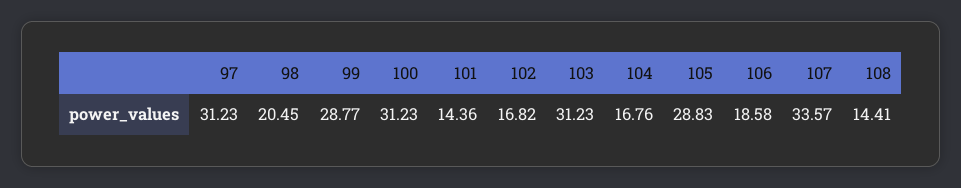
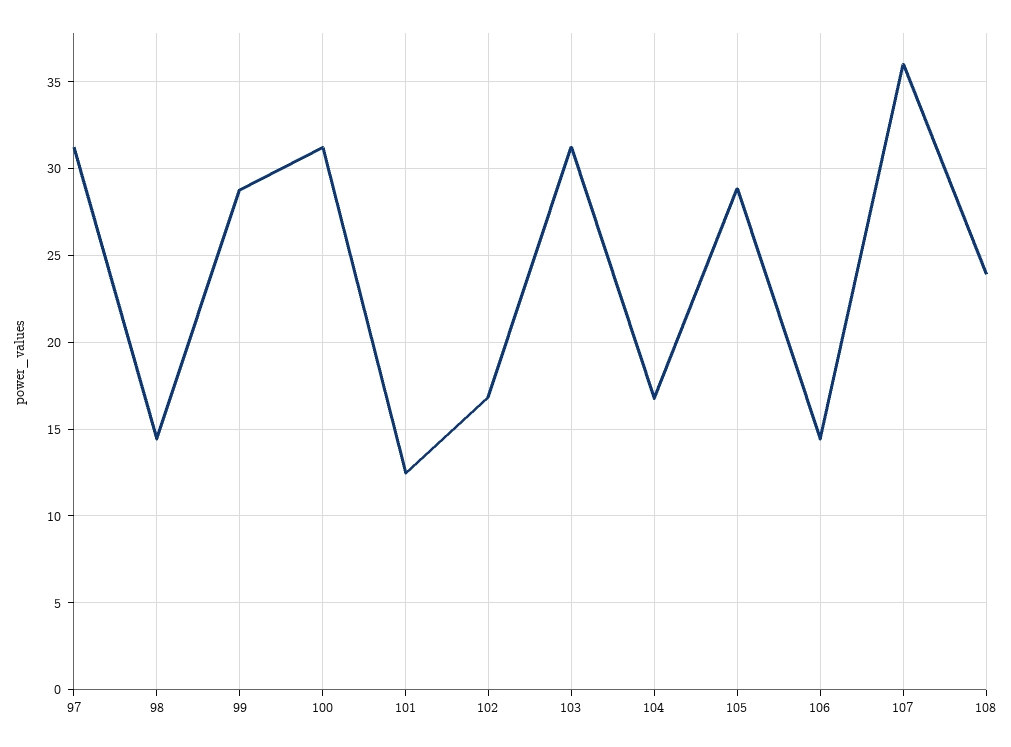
  {
    "97": 31.23,
-   "98": 20.45,
+   "98": 14.5,
    "99": 28.77,
    "100": 31.23,
-   "101": 14.36,
+   "101": 12.5,
    "102": 16.82,
    "103": 31.23,
    "104": 16.76,
    "105": 28.83,
-   "106": 18.58,
+   "106": 14.5,
-   "107": 33.57,
+   "107": 36,
-   "108": 14.41
+   "108": 24
  }

